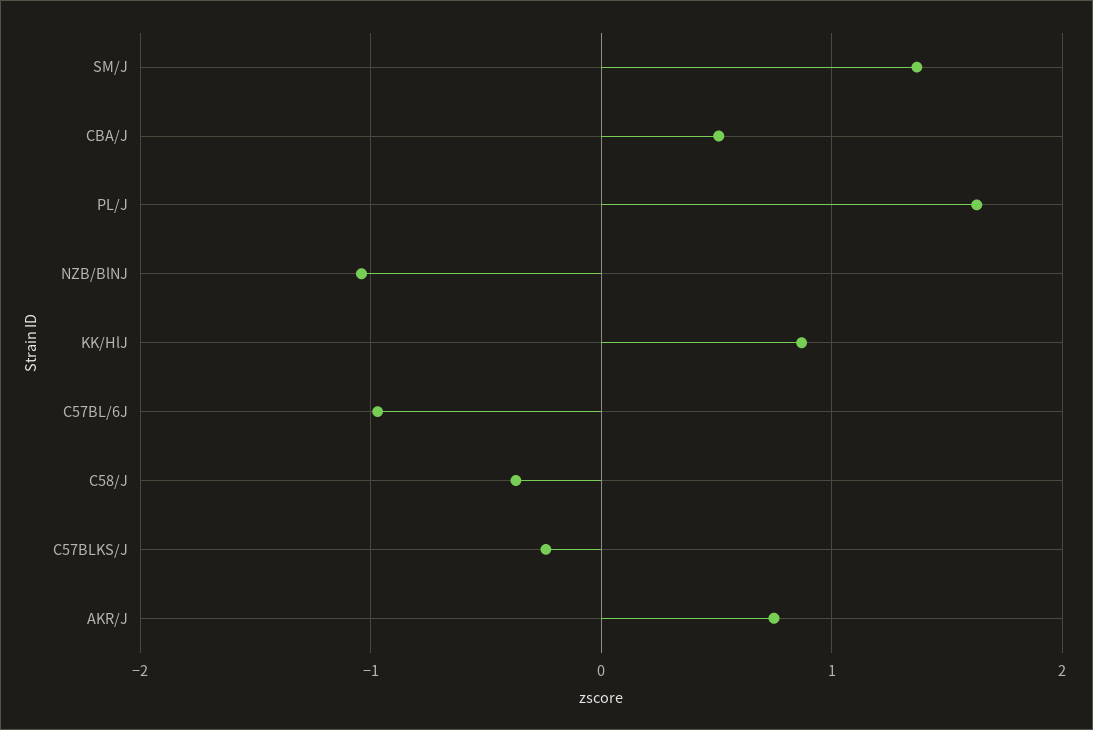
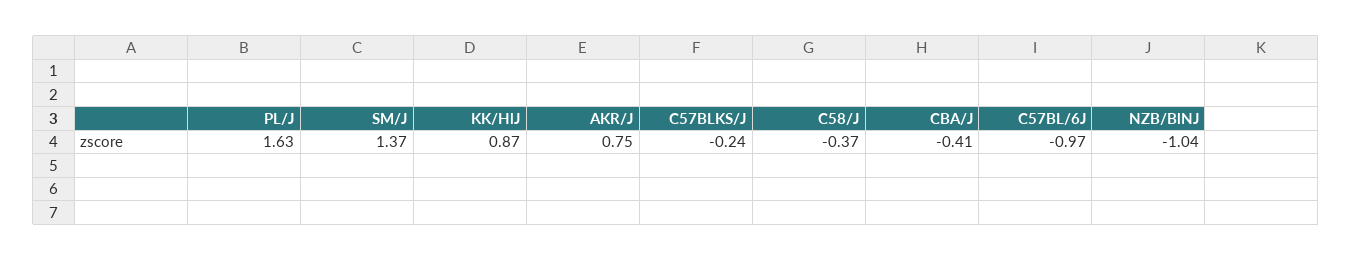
  {
    "SM/J": 1.37,
-   "CBA/J": 0.5,
+   "CBA/J": -0.41,
    "PL/J": 1.63,
    "NZB/BlNJ": -1.04,
    "KK/HlJ": 0.87,
    "C57BL/6J": -0.97,
    "C58/J": -0.37,
    "C57BLKS/J": -0.24,
    "AKR/J": 0.75
  }

